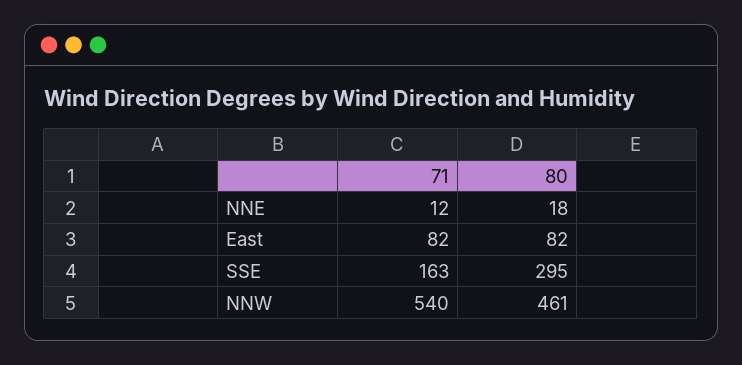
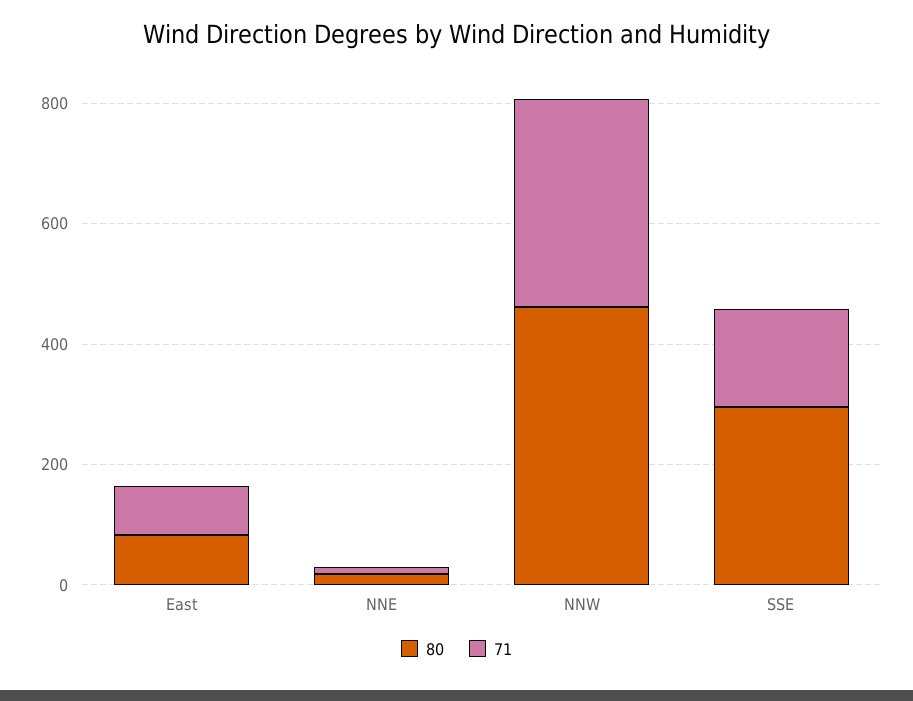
  {
    "71": {
      "NNE": 12,
      "East": 82,
      "SSE": 163,
-     "NNW": 540
+     "NNW": 350
    },
    "80": {
      "NNE": 18,
      "East": 82,
      "SSE": 295,
      "NNW": 461
    }
  }

